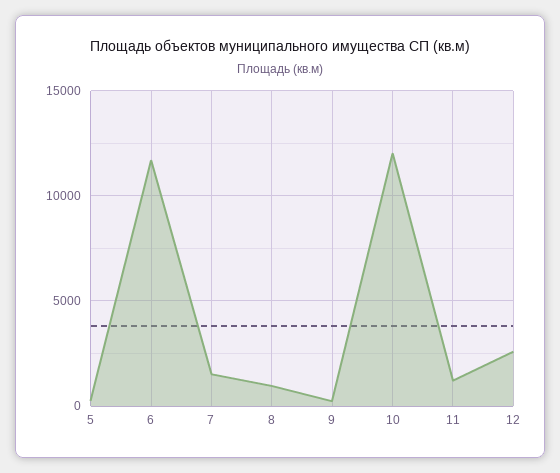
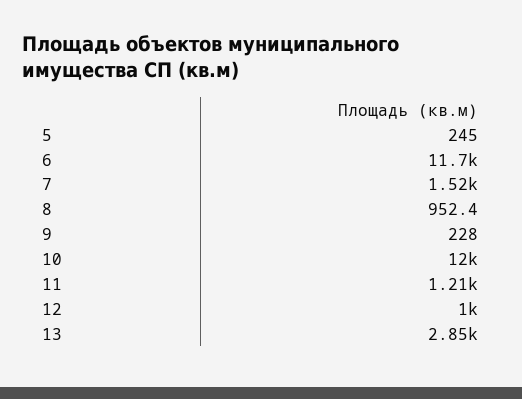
  {
    "5": 245,
    "6": 11700,
    "7": 1520,
    "8": 952.4,
    "9": 228,
    "10": 12000,
    "11": 1210,
-   "12": 2500
+   "12": 1000,
+   "13": 2850
  }

